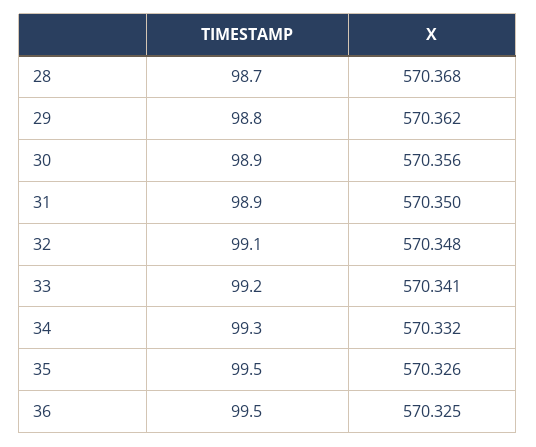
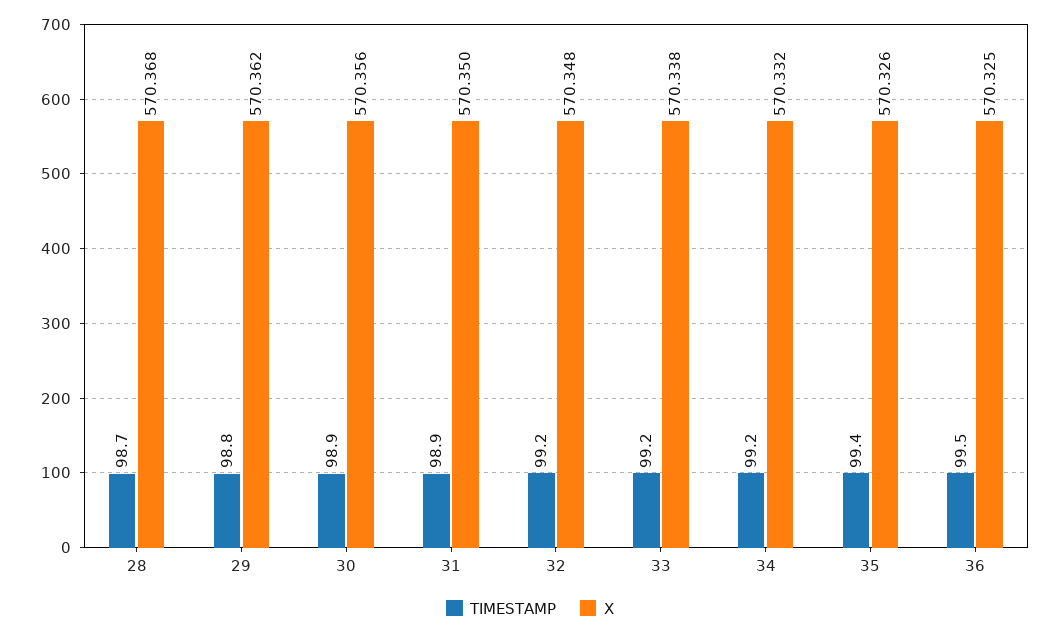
  {
    "TIMESTAMP": {
      "28": 98.7,
      "29": 98.8,
      "30": 98.9,
      "31": 98.9,
-     "32": 99.1,
+     "32": 99.2,
      "33": 99.2,
-     "34": 99.3,
+     "34": 99.2,
-     "35": 99.5,
+     "35": 99.4,
      "36": 99.5
    },
    "X": {
      "28": 570.368,
      "29": 570.362,
      "30": 570.356,
      "31": 570.35,
      "32": 570.348,
-     "33": 570.341,
+     "33": 570.338,
      "34": 570.332,
      "35": 570.326,
      "36": 570.325
    }
  }

